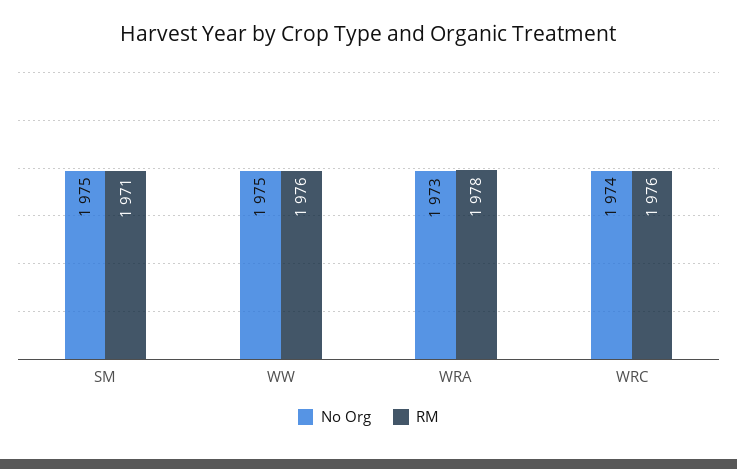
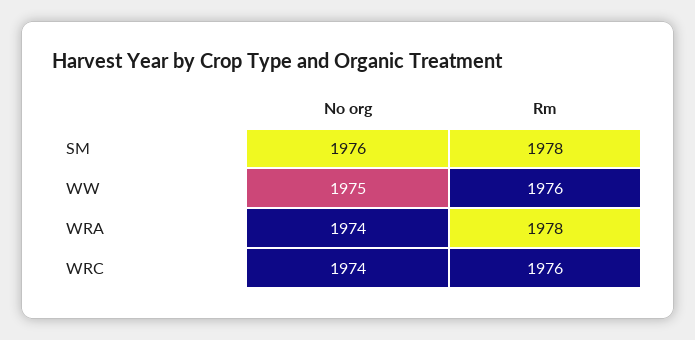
  {
    "No Org": {
-     "SM": 1975,
+     "SM": 1976,
      "WW": 1975,
-     "WRA": 1973,
+     "WRA": 1974,
      "WRC": 1974
    },
    "RM": {
-     "SM": 1971,
+     "SM": 1978,
      "WW": 1976,
      "WRA": 1978,
      "WRC": 1976
    }
  }

